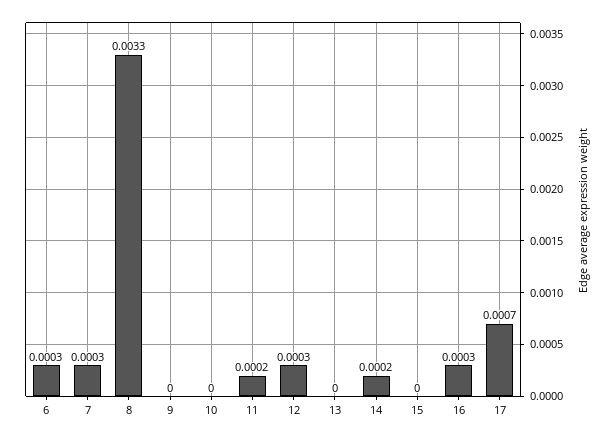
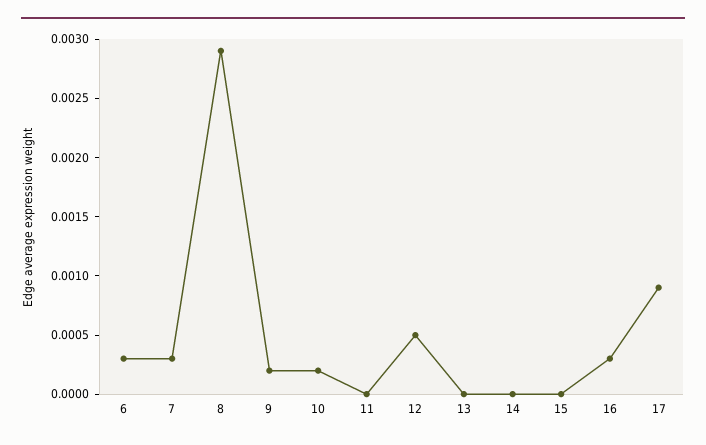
  {
    "6": 0.0003,
    "7": 0.0003,
-   "8": 0.0033,
+   "8": 0.0029,
-   "9": 0,
+   "9": 0.0002,
-   "10": 0,
+   "10": 0.0002,
-   "11": 0.0002,
+   "11": 0,
-   "12": 0.0003,
+   "12": 0.0005,
    "13": 0,
-   "14": 0.0002,
+   "14": 0,
    "15": 0,
    "16": 0.0003,
-   "17": 0.0007
+   "17": 0.0009
  }

